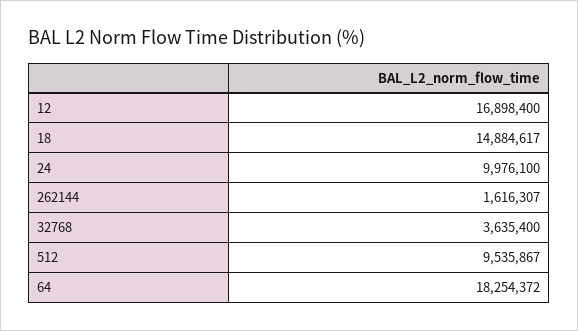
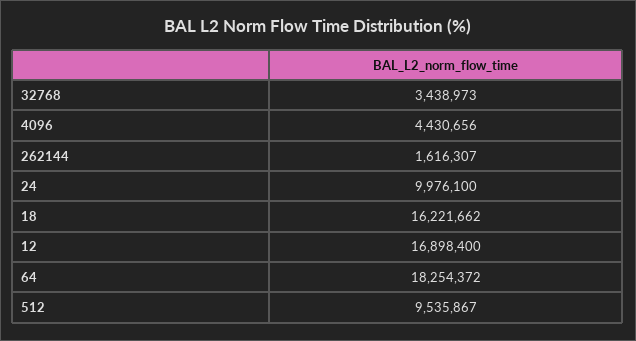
  {
    "12": 16898400,
-   "18": 14884617,
+   "18": 16221662,
    "24": 9976100,
    "262144": 1616307,
-   "32768": 3635400,
+   "32768": 3438973,
    "512": 9535867,
-   "64": 18254372
+   "64": 18254372,
+   "4096": 4430656
  }

